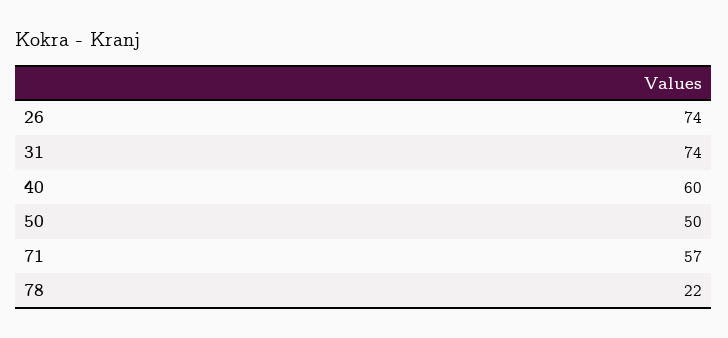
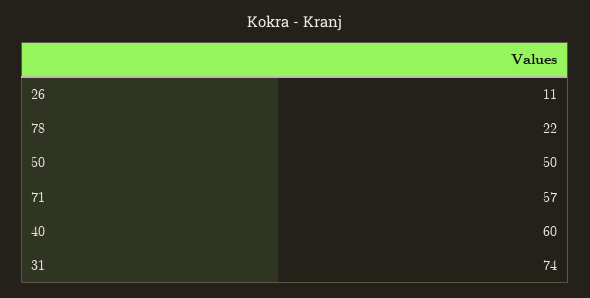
  {
-   "26": 74,
+   "26": 11,
    "31": 74,
    "40": 60,
    "50": 50,
    "71": 57,
    "78": 22
  }

